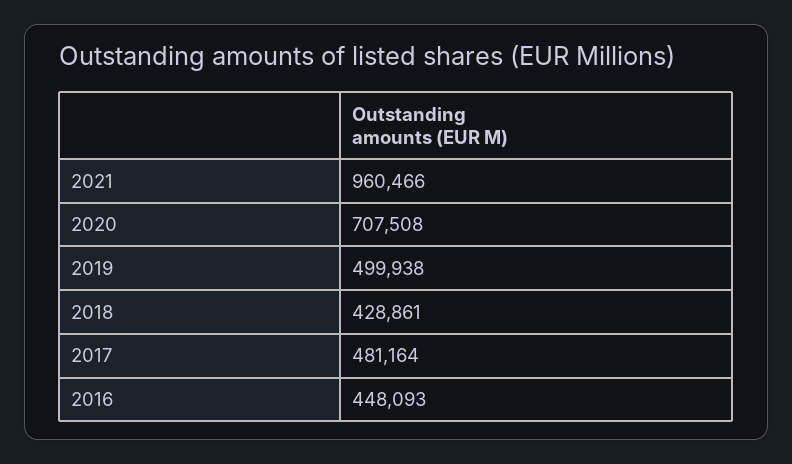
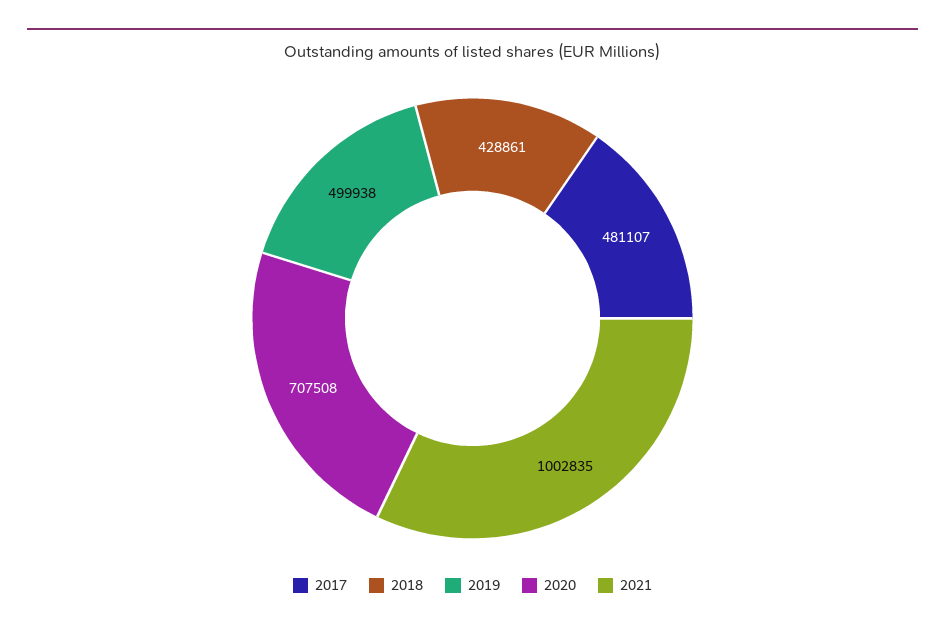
  {
-   "2021": 960466,
+   "2021": 1002835,
    "2020": 707508,
    "2019": 499938,
    "2018": 428861,
-   "2017": 481164,
+   "2017": 481107
-   "2016": 448093
  }

